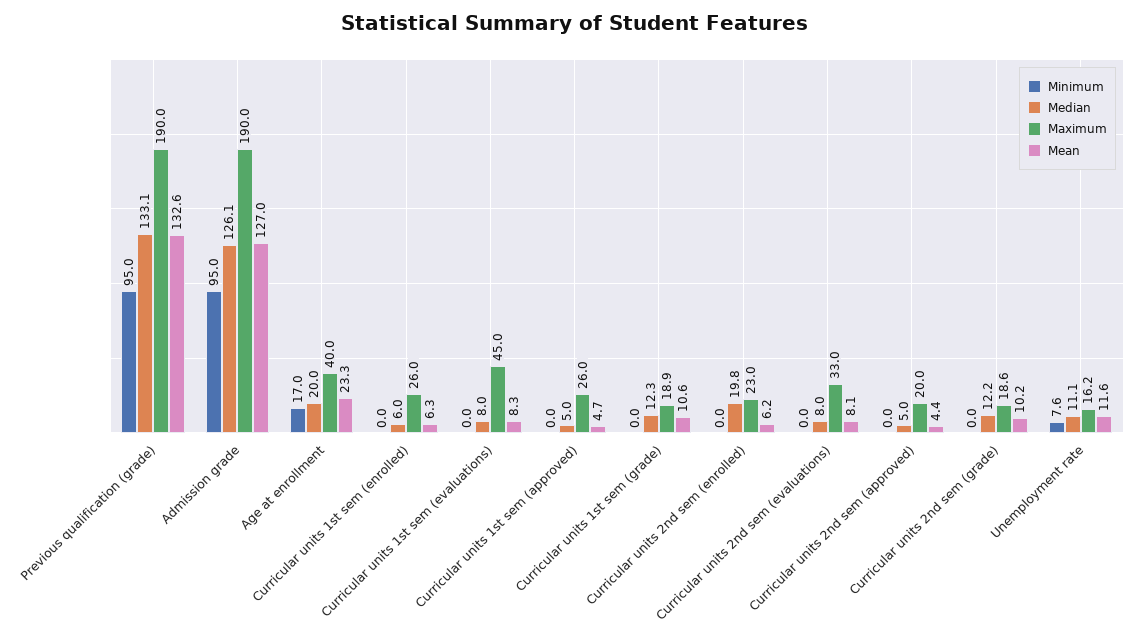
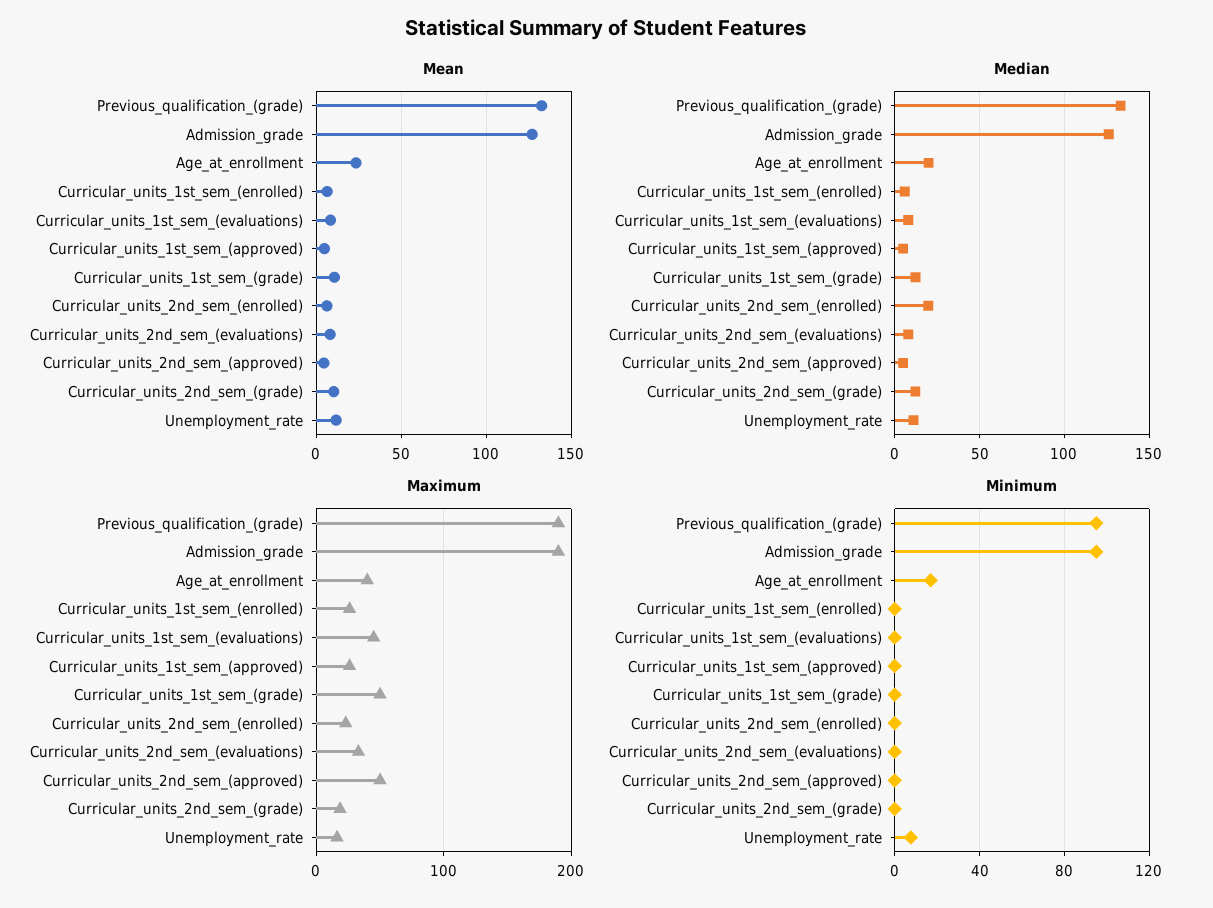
  {
    "Minimum": {
      "Previous qualification (grade)": 95,
      "Admission grade": 95,
      "Age at enrollment": 17,
      "Curricular units 1st sem (enrolled)": 0,
      "Curricular units 1st sem (evaluations)": 0,
      "Curricular units 1st sem (approved)": 0,
      "Curricular units 1st sem (grade)": 0,
      "Curricular units 2nd sem (enrolled)": 0,
      "Curricular units 2nd sem (evaluations)": 0,
      "Curricular units 2nd sem (approved)": 0,
      "Curricular units 2nd sem (grade)": 0,
      "Unemployment rate": 7.6
    },
    "Median": {
      "Previous qualification (grade)": 133.1,
      "Admission grade": 126.1,
      "Age at enrollment": 20,
      "Curricular units 1st sem (enrolled)": 6,
      "Curricular units 1st sem (evaluations)": 8,
      "Curricular units 1st sem (approved)": 5,
      "Curricular units 1st sem (grade)": 12.3,
      "Curricular units 2nd sem (enrolled)": 19.8,
      "Curricular units 2nd sem (evaluations)": 8,
      "Curricular units 2nd sem (approved)": 5,
      "Curricular units 2nd sem (grade)": 12.2,
      "Unemployment rate": 11.1
    },
    "Maximum": {
      "Previous qualification (grade)": 190,
      "Admission grade": 190,
      "Age at enrollment": 40,
      "Curricular units 1st sem (enrolled)": 26,
      "Curricular units 1st sem (evaluations)": 45,
      "Curricular units 1st sem (approved)": 26,
-     "Curricular units 1st sem (grade)": 18.9,
+     "Curricular units 1st sem (grade)": 50,
      "Curricular units 2nd sem (enrolled)": 23,
      "Curricular units 2nd sem (evaluations)": 33,
-     "Curricular units 2nd sem (approved)": 20,
+     "Curricular units 2nd sem (approved)": 50,
      "Curricular units 2nd sem (grade)": 18.6,
      "Unemployment rate": 16.2
    },
    "Mean": {
      "Previous qualification (grade)": 132.6,
      "Admission grade": 127,
      "Age at enrollment": 23.3,
      "Curricular units 1st sem (enrolled)": 6.3,
      "Curricular units 1st sem (evaluations)": 8.3,
      "Curricular units 1st sem (approved)": 4.7,
      "Curricular units 1st sem (grade)": 10.6,
      "Curricular units 2nd sem (enrolled)": 6.2,
      "Curricular units 2nd sem (evaluations)": 8.1,
      "Curricular units 2nd sem (approved)": 4.4,
      "Curricular units 2nd sem (grade)": 10.2,
      "Unemployment rate": 11.6
    }
  }

